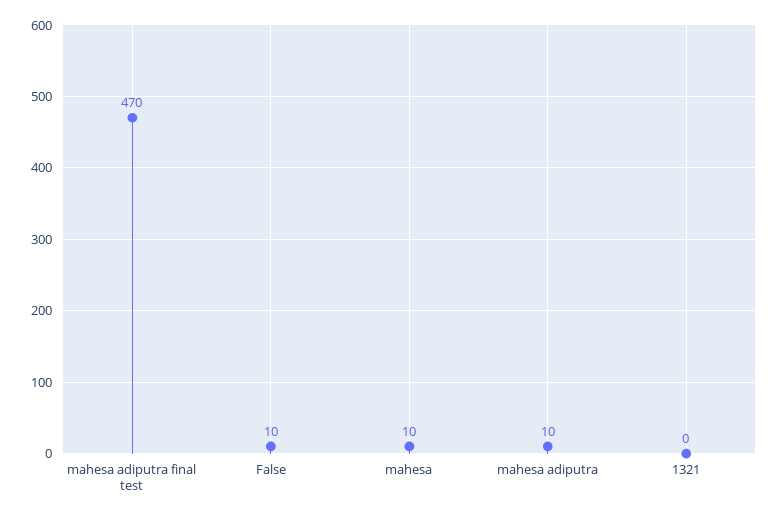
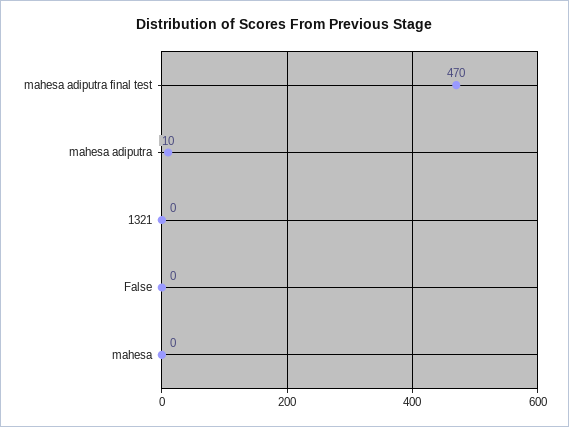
  {
    "mahesa adiputra final test": 470,
-   "False": 10,
+   "False": 0,
-   "mahesa": 10,
+   "mahesa": 0,
    "mahesa adiputra": 10,
    "1321": 0
  }

